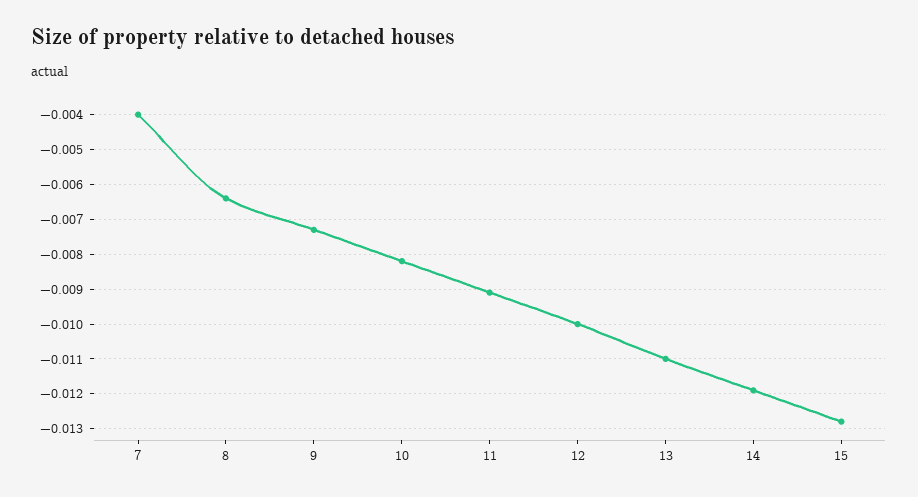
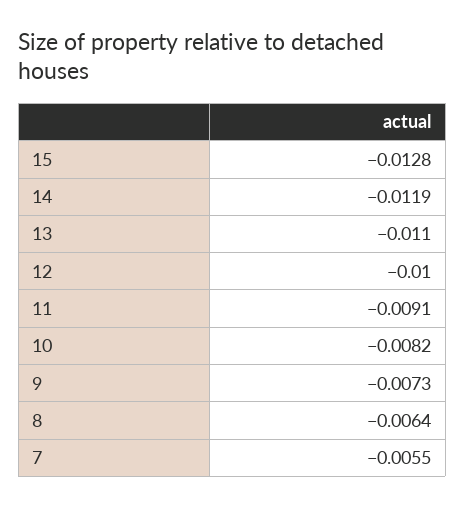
  {
-   "7": -0.004,
+   "7": -0.0055,
    "8": -0.0064,
    "9": -0.0073,
    "10": -0.0082,
    "11": -0.0091,
    "12": -0.01,
    "13": -0.011,
    "14": -0.0119,
    "15": -0.0128
  }

